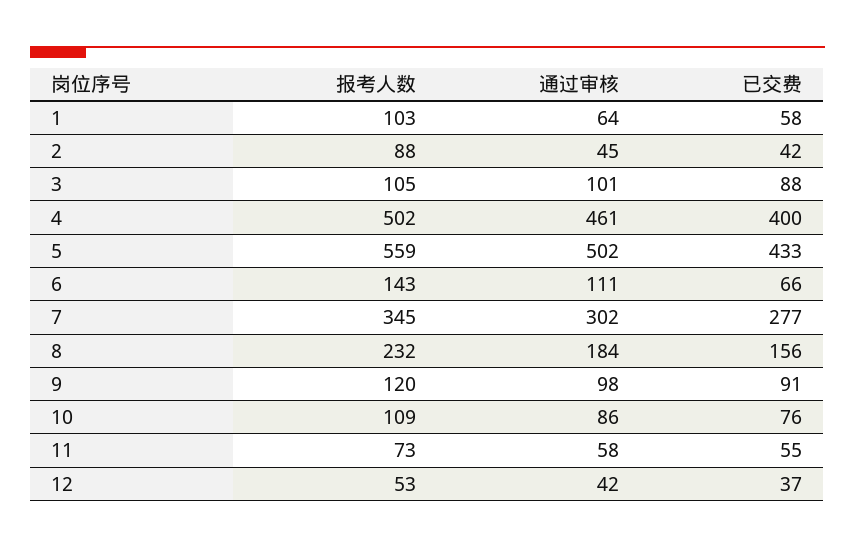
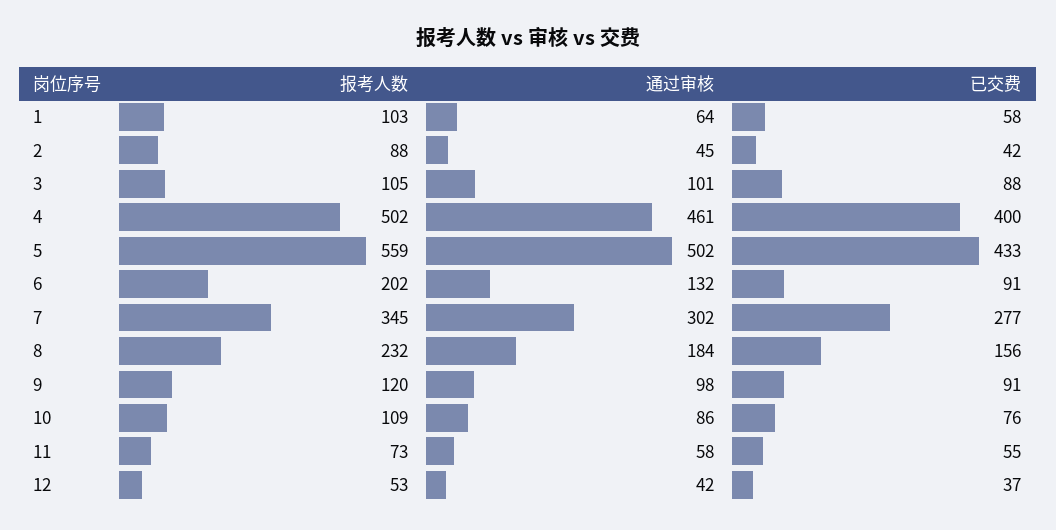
  {
    "报考人数": {
      "1": 103,
      "2": 88,
      "3": 105,
      "4": 502,
      "5": 559,
-     "6": 143,
+     "6": 202,
      "7": 345,
      "8": 232,
      "9": 120,
      "10": 109,
      "11": 73,
      "12": 53
    },
    "通过审核": {
      "1": 64,
      "2": 45,
      "3": 101,
      "4": 461,
      "5": 502,
-     "6": 111,
+     "6": 132,
      "7": 302,
      "8": 184,
      "9": 98,
      "10": 86,
      "11": 58,
      "12": 42
    },
    "已交费": {
      "1": 58,
      "2": 42,
      "3": 88,
      "4": 400,
      "5": 433,
-     "6": 66,
+     "6": 91,
      "7": 277,
      "8": 156,
      "9": 91,
      "10": 76,
      "11": 55,
      "12": 37
    }
  }

